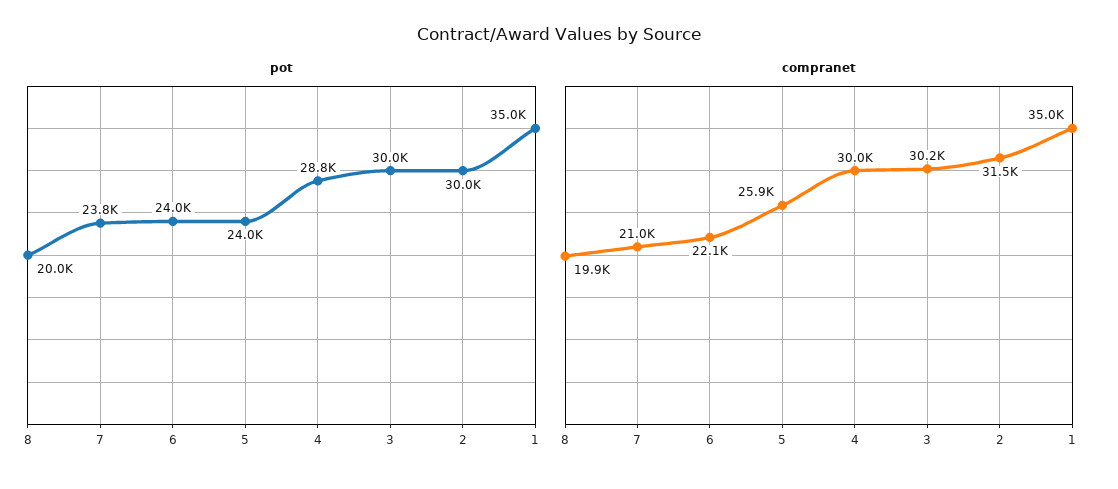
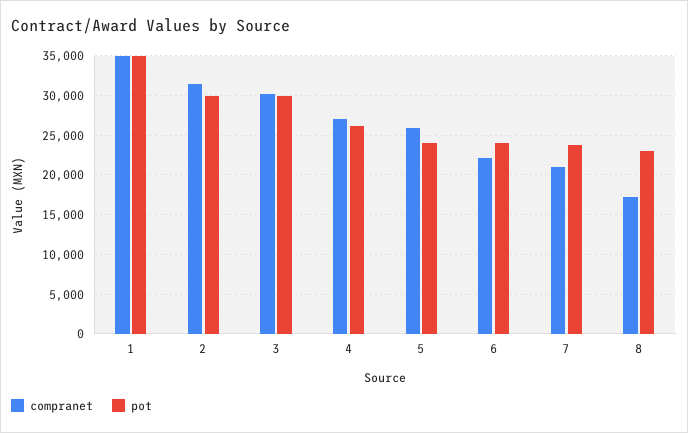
  {
    "pot": {
-     "8": 20000,
+     "8": 23000,
      "7": 23800,
      "6": 24000,
      "5": 24000,
-     "4": 28800,
+     "4": 26000,
      "3": 30000,
      "2": 30000,
      "1": 35000
    },
    "compranet": {
-     "8": 19900,
+     "8": 17000,
      "7": 21000,
      "6": 22100,
      "5": 25900,
-     "4": 30000,
+     "4": 27000,
      "3": 30200,
      "2": 31500,
      "1": 35000
    }
  }

